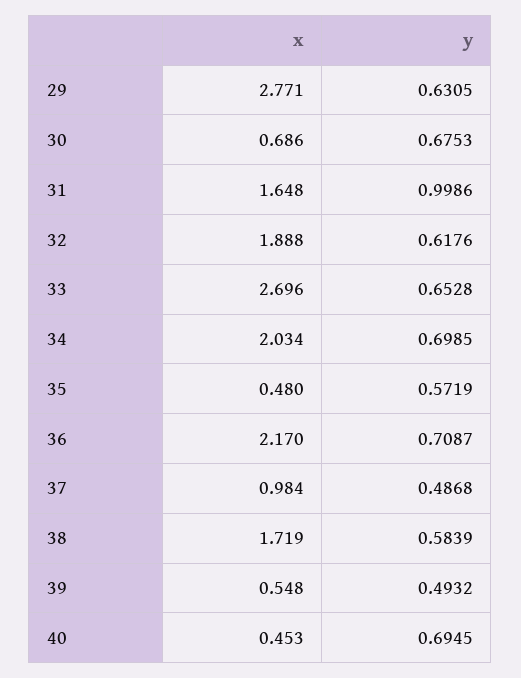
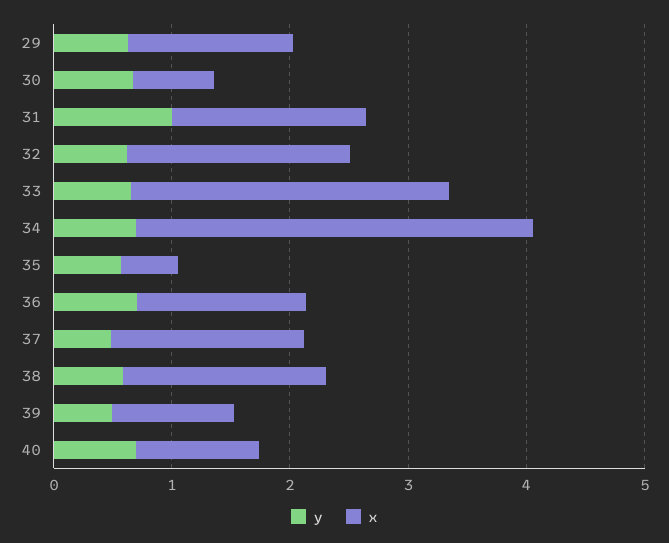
  {
    "x": {
-     "29": 2.771,
+     "29": 1.4,
      "30": 0.686,
      "31": 1.648,
      "32": 1.888,
      "33": 2.696,
-     "34": 2.034,
+     "34": 3.4,
      "35": 0.48,
-     "36": 2.17,
+     "36": 1.4,
-     "37": 0.984,
+     "37": 1.6,
      "38": 1.719,
-     "39": 0.548,
+     "39": 1,
-     "40": 0.453
+     "40": 1
    },
    "y": {
      "29": 0.6305,
      "30": 0.6753,
      "31": 0.9986,
      "32": 0.6176,
      "33": 0.6528,
      "34": 0.6985,
      "35": 0.5719,
      "36": 0.7087,
      "37": 0.4868,
      "38": 0.5839,
      "39": 0.4932,
      "40": 0.6945
    }
  }

